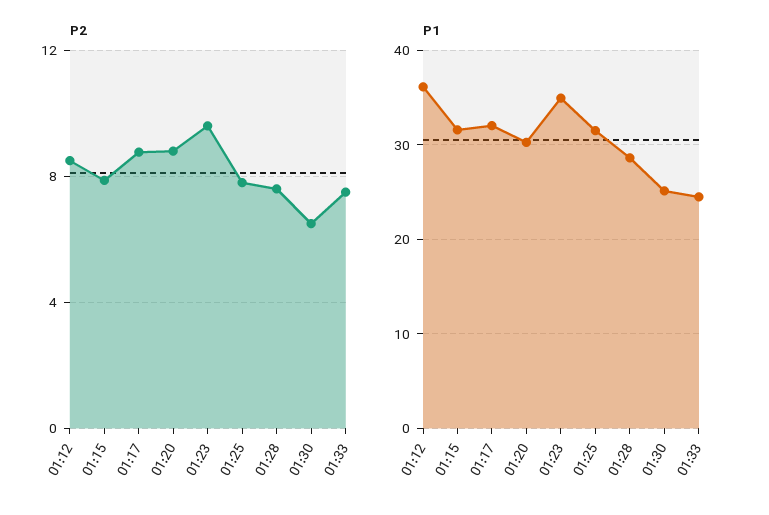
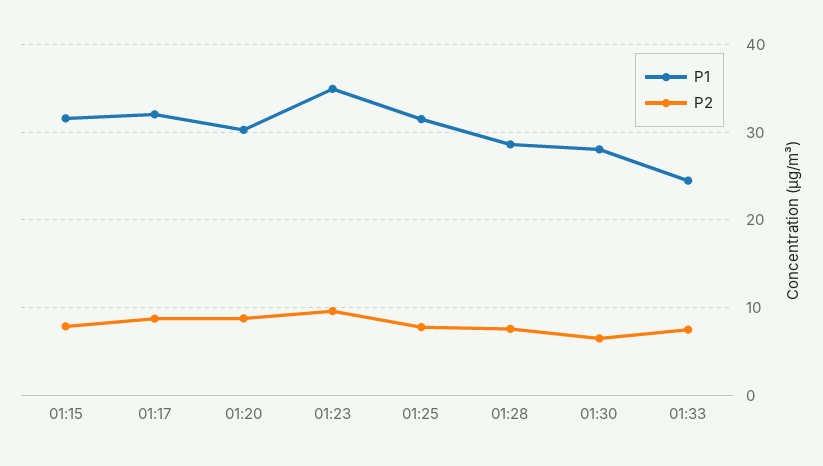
  {
    "P2": {
-     "01:12": 8.5,
      "01:15": 8,
      "01:17": 9,
      "01:20": 9,
      "01:23": 9.5,
      "01:25": 8,
      "01:28": 7.5,
      "01:30": 6.5,
      "01:33": 7.5
    },
    "P1": {
-     "01:12": 36,
      "01:15": 32,
      "01:17": 32,
      "01:20": 30,
      "01:23": 35,
      "01:25": 32,
      "01:28": 29,
-     "01:30": 25,
+     "01:30": 28,
      "01:33": 25
    }
  }

